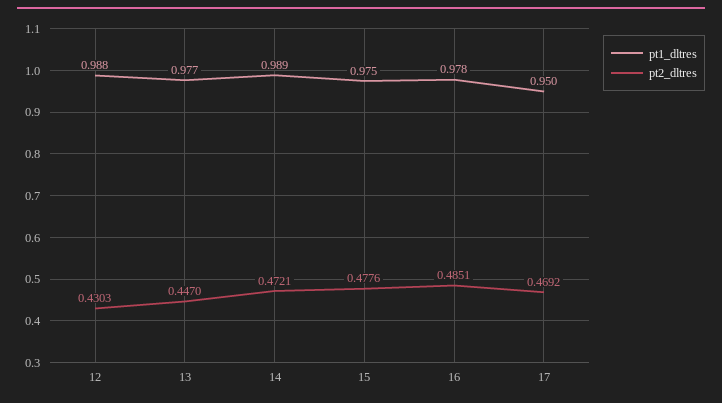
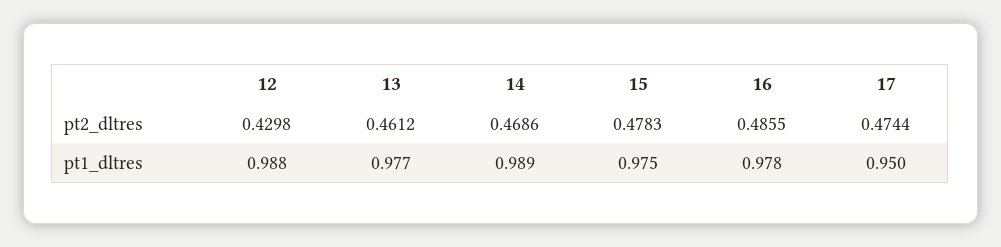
  {
    "pt1_dltres": {
      "12": 0.988,
      "13": 0.977,
      "14": 0.989,
      "15": 0.975,
      "16": 0.978,
      "17": 0.95
    },
    "pt2_dltres": {
-     "12": 0.4303,
+     "12": 0.4298,
-     "13": 0.447,
+     "13": 0.4612,
-     "14": 0.4721,
+     "14": 0.4686,
-     "15": 0.4776,
+     "15": 0.4783,
-     "16": 0.4851,
+     "16": 0.4855,
-     "17": 0.4692
+     "17": 0.4744
    }
  }

